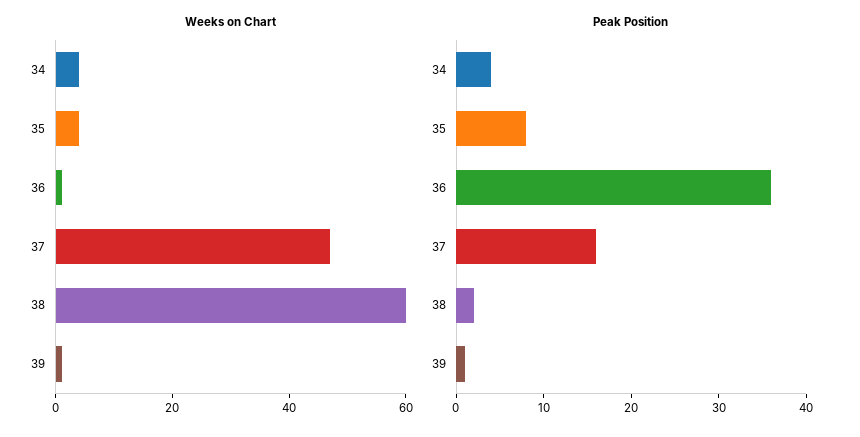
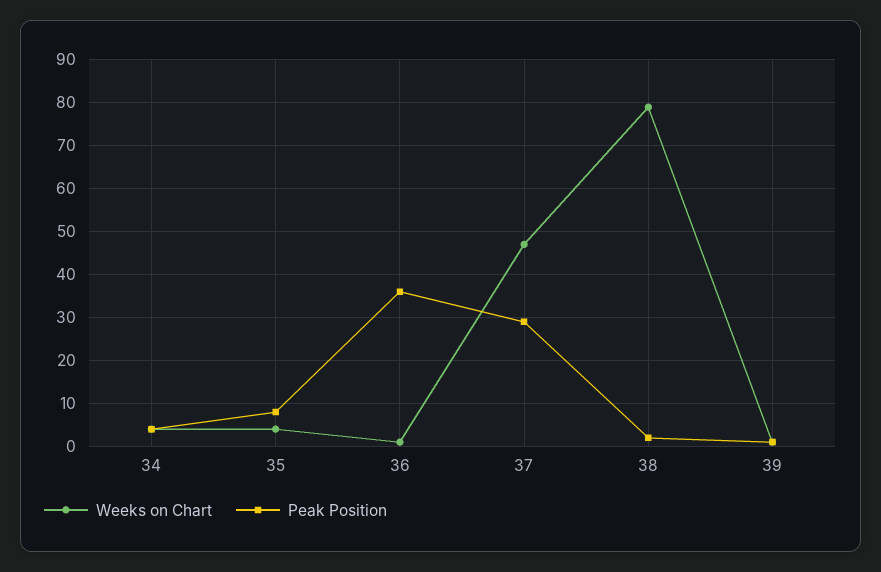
  {
    "Weeks on Chart": {
      "34": 5,
      "35": 5,
      "36": 0,
      "37": 45,
-     "38": 60,
+     "38": 80,
      "39": 0
    },
    "Peak Position": {
      "34": 4,
      "35": 8,
      "36": 36,
-     "37": 16,
+     "37": 30,
      "38": 2,
      "39": 1
    }
  }

